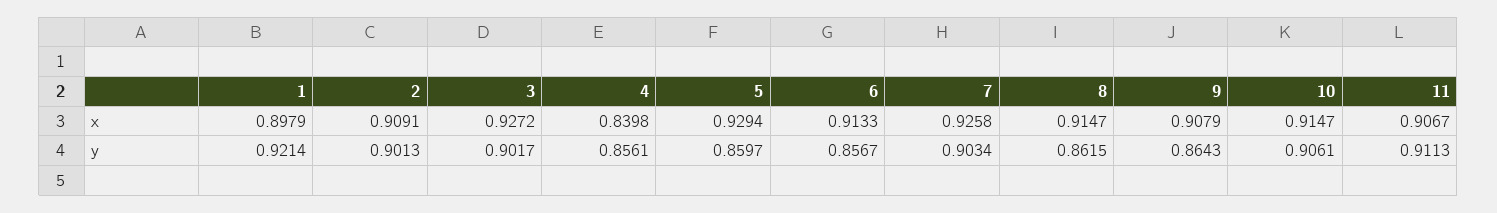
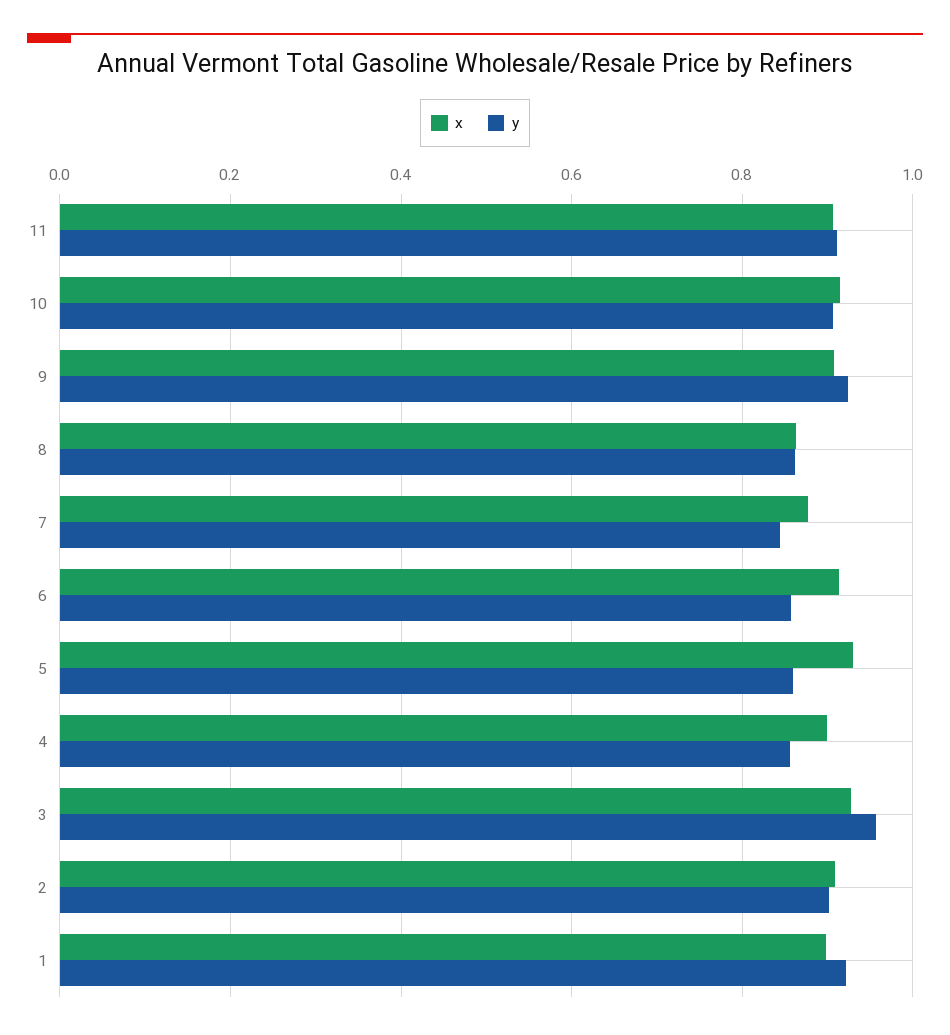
  {
    "x": {
      "1": 0.8979,
      "2": 0.9091,
      "3": 0.9272,
-     "4": 0.8398,
+     "4": 0.9,
      "5": 0.9294,
      "6": 0.9133,
-     "7": 0.9258,
+     "7": 0.88,
-     "8": 0.9147,
+     "8": 0.86,
      "9": 0.9079,
      "10": 0.9147,
      "11": 0.9067
    },
    "y": {
      "1": 0.9214,
      "2": 0.9013,
-     "3": 0.9017,
+     "3": 0.96,
      "4": 0.8561,
      "5": 0.8597,
      "6": 0.8567,
-     "7": 0.9034,
+     "7": 0.84,
      "8": 0.8615,
-     "9": 0.8643,
+     "9": 0.92,
      "10": 0.9061,
      "11": 0.9113
    }
  }

